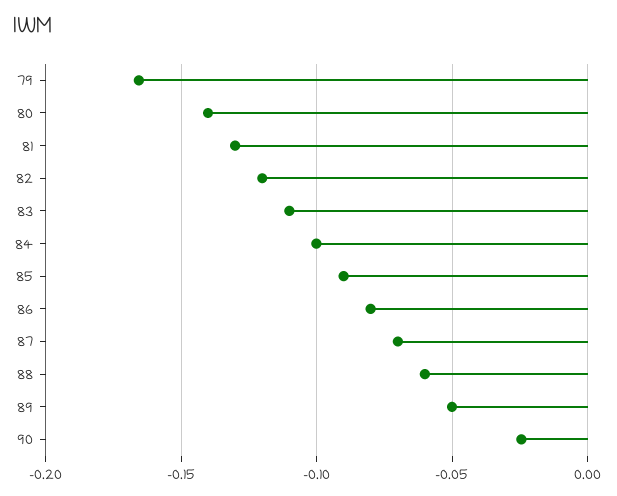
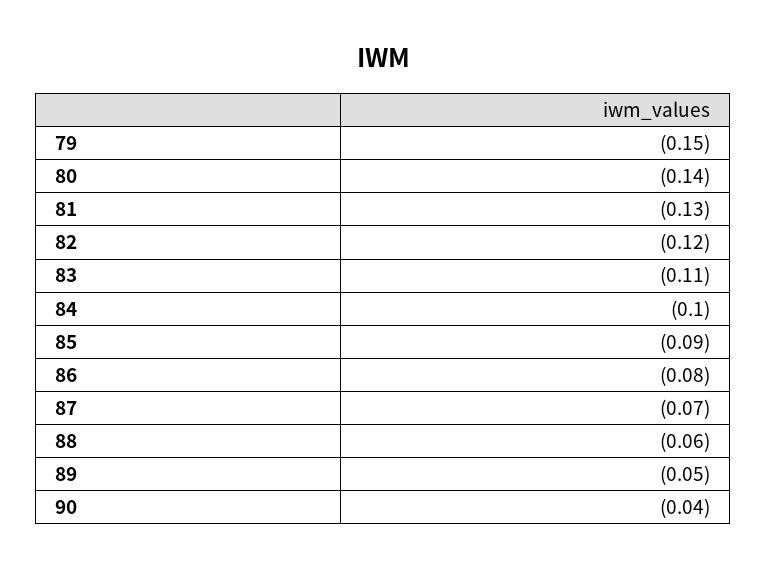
  {
-   "79": -0.165,
+   "79": -0.15,
    "80": -0.14,
    "81": -0.13,
    "82": -0.12,
    "83": -0.11,
    "84": -0.1,
    "85": -0.09,
    "86": -0.08,
    "87": -0.07,
    "88": -0.06,
    "89": -0.05,
-   "90": -0.025
+   "90": -0.04
  }

